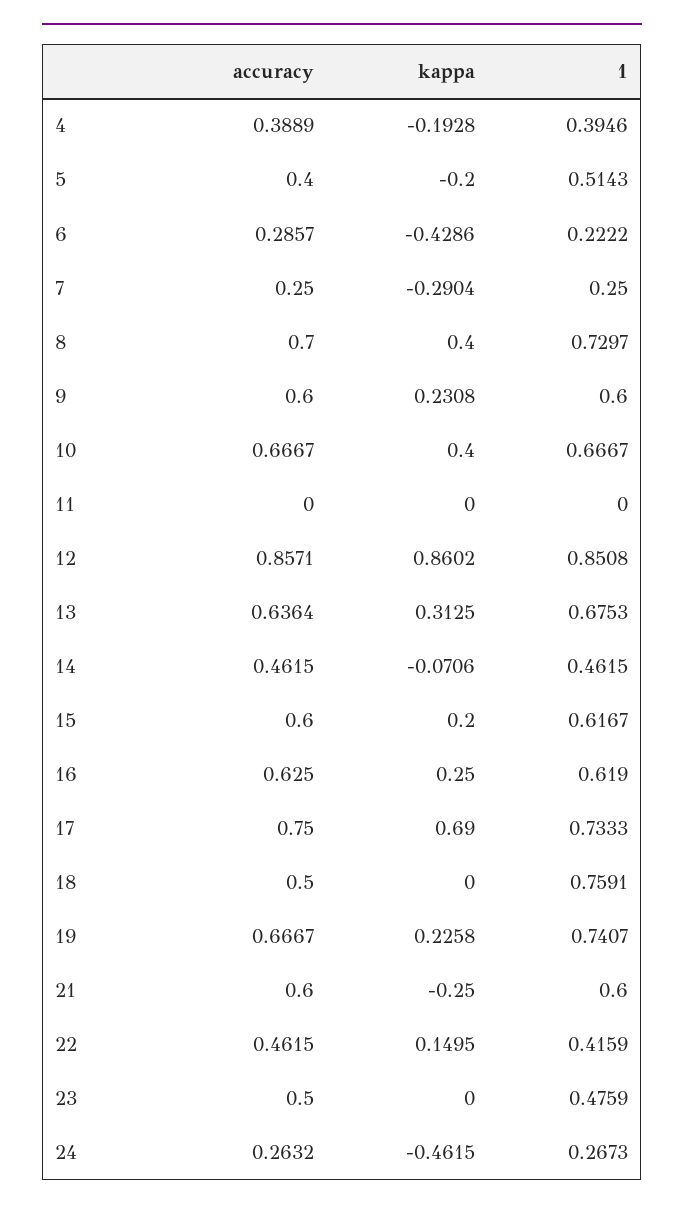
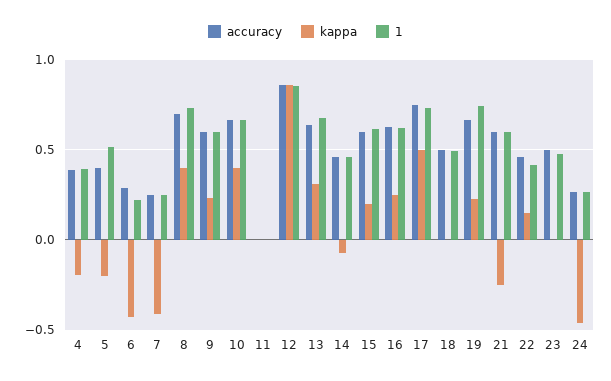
  {
    "accuracy": {
      "4": 0.3889,
      "5": 0.4,
      "6": 0.2857,
      "7": 0.25,
      "8": 0.7,
      "9": 0.6,
      "10": 0.6667,
      "11": 0,
      "12": 0.8571,
      "13": 0.6364,
      "14": 0.4615,
      "15": 0.6,
      "16": 0.625,
      "17": 0.75,
      "18": 0.5,
      "19": 0.6667,
      "21": 0.6,
      "22": 0.4615,
      "23": 0.5,
      "24": 0.2632
    },
    "kappa": {
      "4": -0.1928,
      "5": -0.2,
      "6": -0.4286,
-     "7": -0.2904,
+     "7": -0.4,
      "8": 0.4,
      "9": 0.2308,
      "10": 0.4,
      "11": 0,
      "12": 0.8602,
      "13": 0.3125,
      "14": -0.0706,
      "15": 0.2,
      "16": 0.25,
-     "17": 0.69,
+     "17": 0.5,
      "18": 0,
      "19": 0.2258,
      "21": -0.25,
      "22": 0.1495,
      "23": 0,
      "24": -0.4615
    },
    "1": {
      "4": 0.3946,
      "5": 0.5143,
      "6": 0.2222,
      "7": 0.25,
      "8": 0.7297,
      "9": 0.6,
      "10": 0.6667,
      "11": 0,
      "12": 0.8508,
      "13": 0.6753,
      "14": 0.4615,
      "15": 0.6167,
      "16": 0.619,
      "17": 0.7333,
-     "18": 0.7591,
+     "18": 0.5,
      "19": 0.7407,
      "21": 0.6,
      "22": 0.4159,
      "23": 0.4759,
      "24": 0.2673
    }
  }

